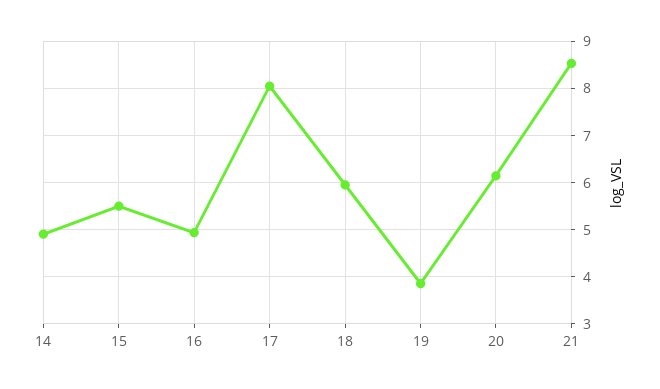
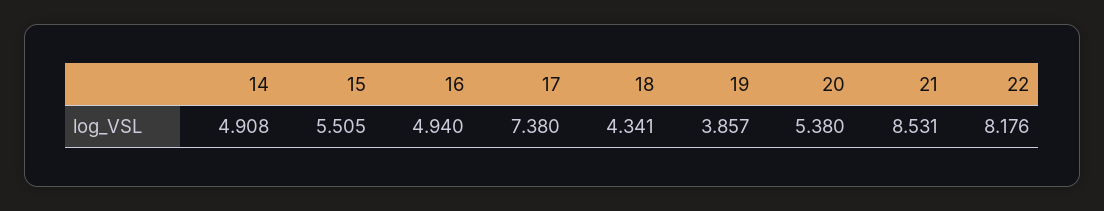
  {
    "14": 4.908,
    "15": 5.505,
    "16": 4.94,
-   "17": 8,
+   "17": 7.38,
-   "18": 6,
+   "18": 4.341,
    "19": 3.857,
-   "20": 6.2,
+   "20": 5.38,
-   "21": 8.531
+   "21": 8.531,
+   "22": 8.176
  }

